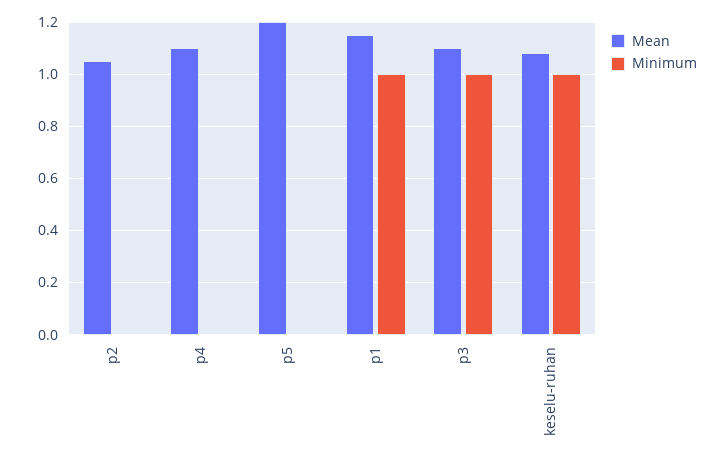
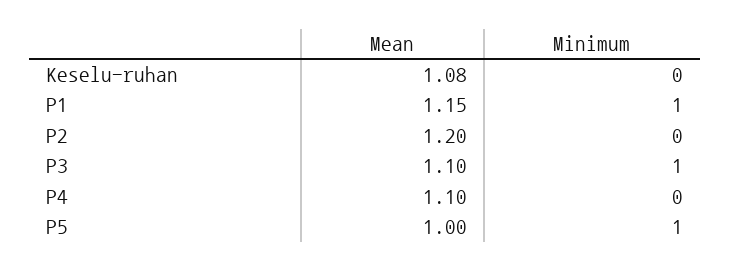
  {
    "Mean": {
-     "p2": 1.05,
+     "p2": 1.2,
      "p4": 1.1,
-     "p5": 1.2,
+     "p5": 1,
      "p1": 1.15,
      "p3": 1.1,
      "keselu-ruhan": 1.08
    },
    "Minimum": {
      "p2": 0,
      "p4": 0,
-     "p5": 0,
+     "p5": 1,
      "p1": 1,
      "p3": 1,
-     "keselu-ruhan": 1
+     "keselu-ruhan": 0
    }
  }

